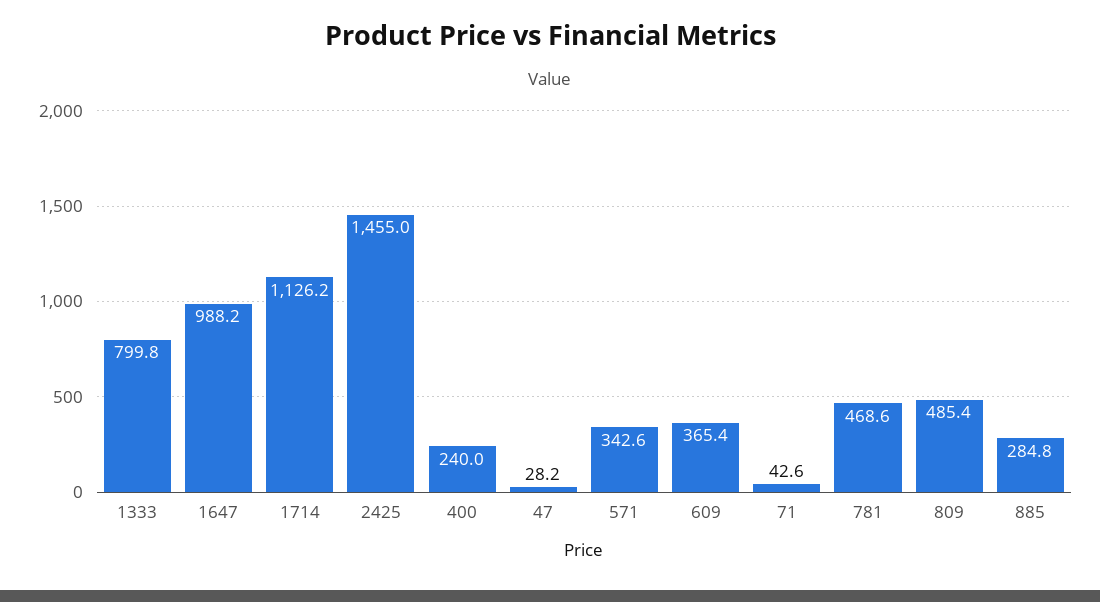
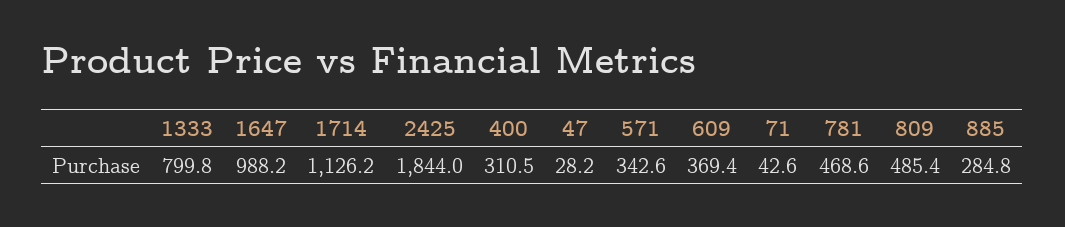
  {
    "1333": 799.8,
    "1647": 988.2,
    "1714": 1126.2,
-   "2425": 1455,
+   "2425": 1844,
-   "400": 240,
+   "400": 310.5,
    "47": 28.2,
    "571": 342.6,
-   "609": 365.4,
+   "609": 369.4,
    "71": 42.6,
    "781": 468.6,
    "809": 485.4,
    "885": 284.8
  }

